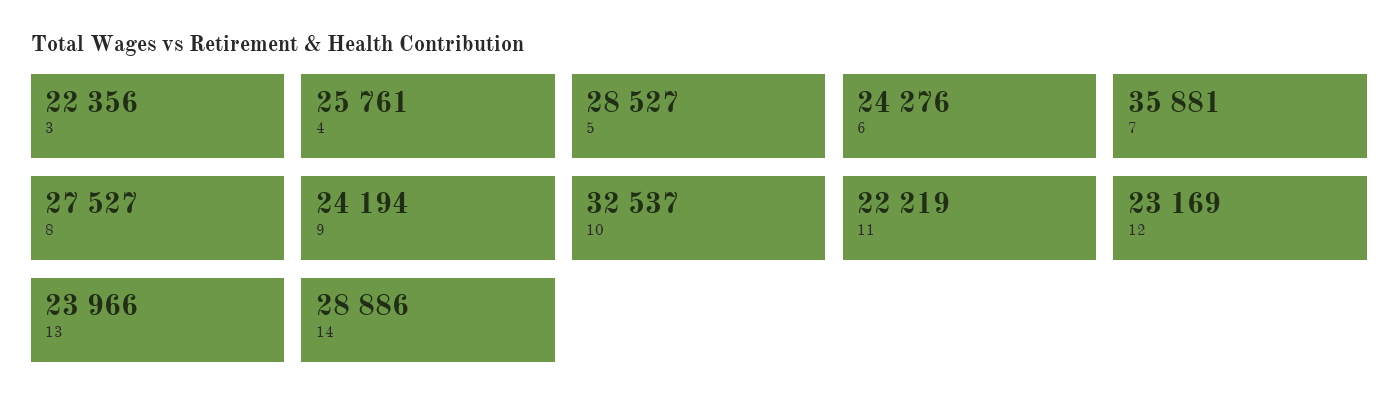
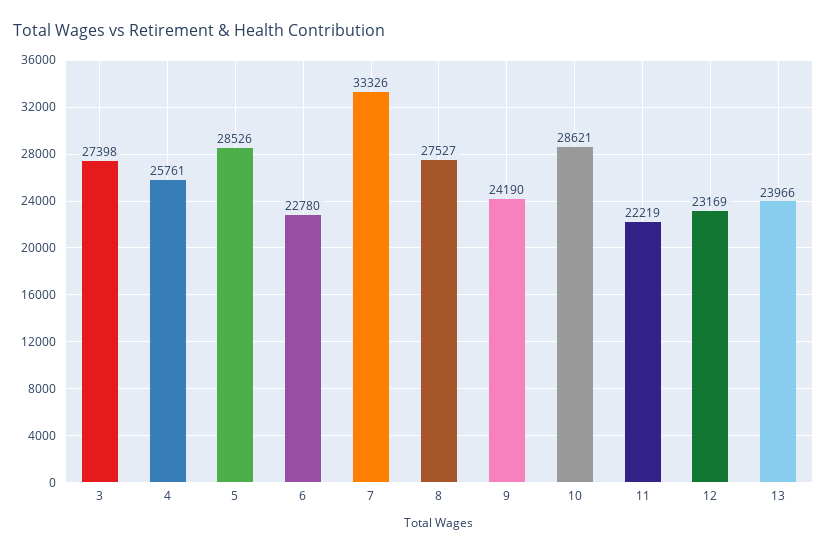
  {
-   "3": 22356,
+   "3": 27398,
    "4": 25761,
-   "5": 28527,
+   "5": 28526,
-   "6": 24276,
+   "6": 22780,
-   "7": 35881,
+   "7": 33326,
    "8": 27527,
-   "9": 24194,
+   "9": 24190,
-   "10": 32537,
+   "10": 28621,
    "11": 22219,
    "12": 23169,
-   "13": 23966,
+   "13": 23966
-   "14": 28886
  }

